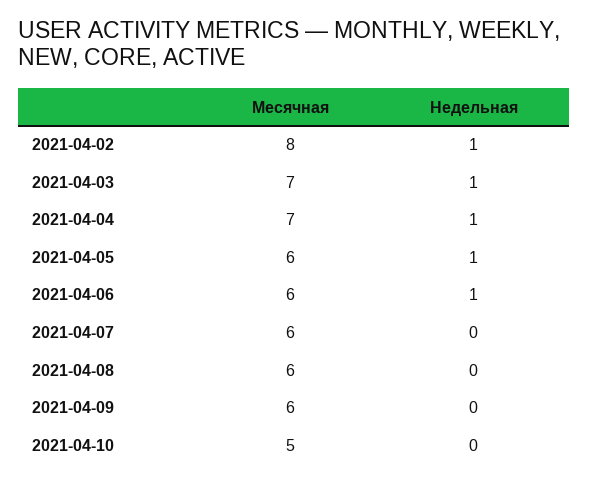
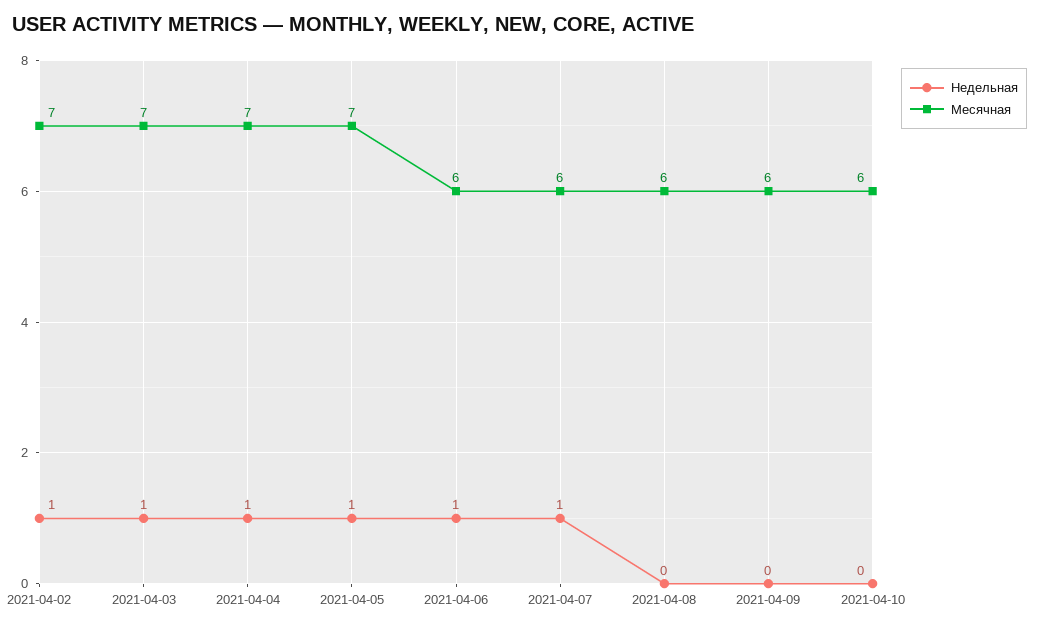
  {
    "Месячная": {
-     "2021-04-02": 8,
+     "2021-04-02": 7,
      "2021-04-03": 7,
      "2021-04-04": 7,
-     "2021-04-05": 6,
+     "2021-04-05": 7,
      "2021-04-06": 6,
      "2021-04-07": 6,
      "2021-04-08": 6,
      "2021-04-09": 6,
-     "2021-04-10": 5
+     "2021-04-10": 6
    },
    "Недельная": {
      "2021-04-02": 1,
      "2021-04-03": 1,
      "2021-04-04": 1,
      "2021-04-05": 1,
      "2021-04-06": 1,
-     "2021-04-07": 0,
+     "2021-04-07": 1,
      "2021-04-08": 0,
      "2021-04-09": 0,
      "2021-04-10": 0
    }
  }

